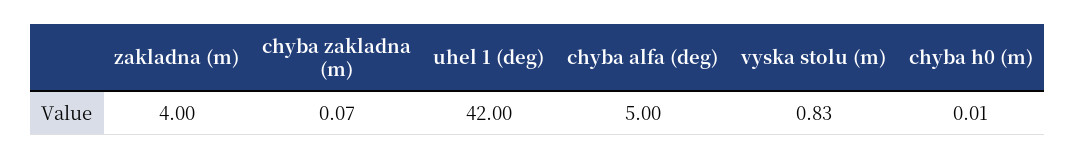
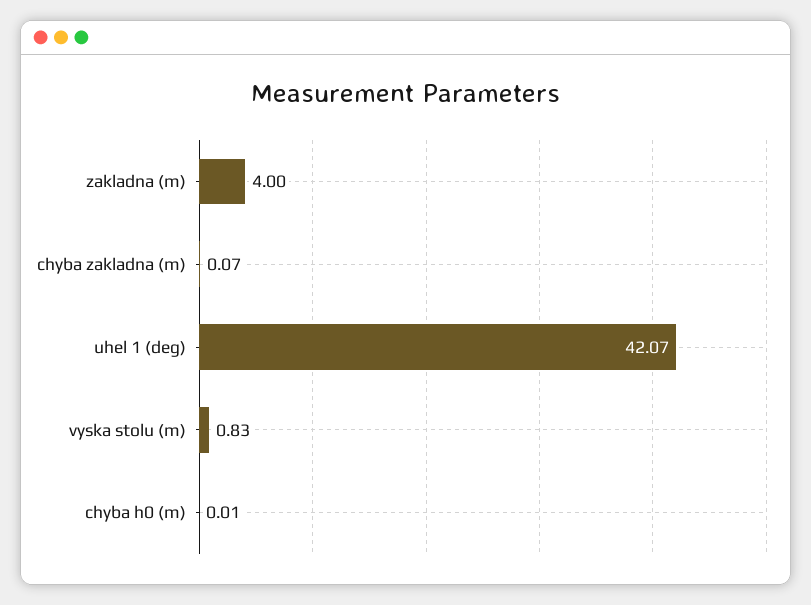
  {
    "zakladna (m)": 4,
    "chyba zakladna (m)": 0.07,
-   "uhel 1 (deg)": 42,
+   "uhel 1 (deg)": 42.07,
-   "chyba alfa (deg)": 5,
    "vyska stolu (m)": 0.83,
    "chyba h0 (m)": 0.01
  }

